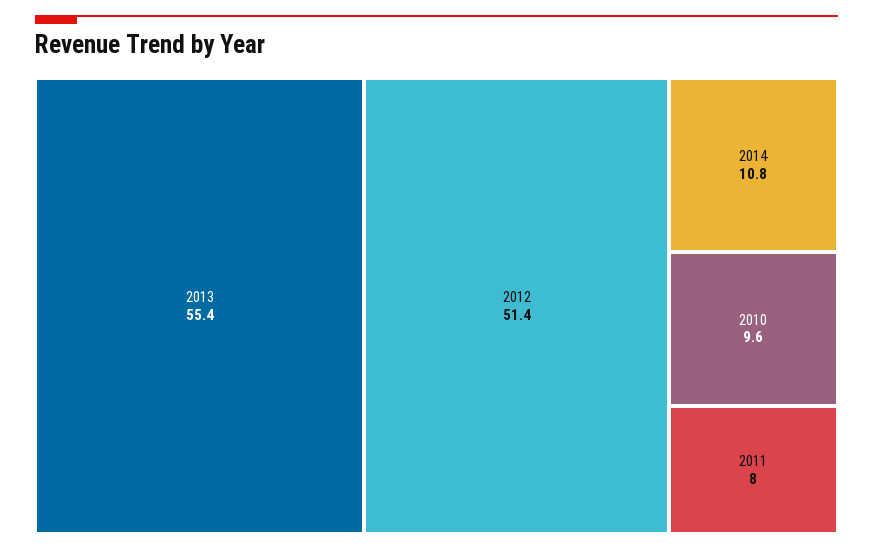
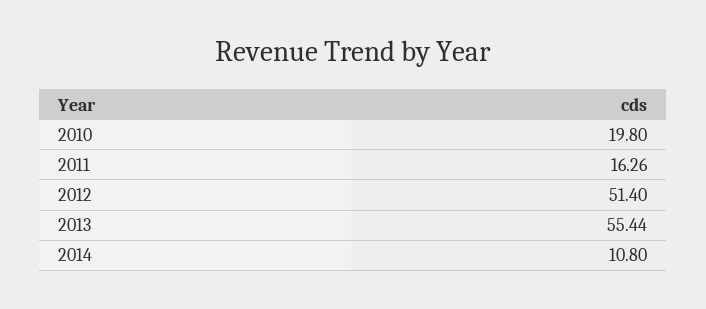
  {
    "2013": 55.44,
    "2012": 51.4,
    "2014": 10.8,
-   "2010": 9.6,
+   "2010": 19.8,
-   "2011": 8
+   "2011": 16.26
  }

